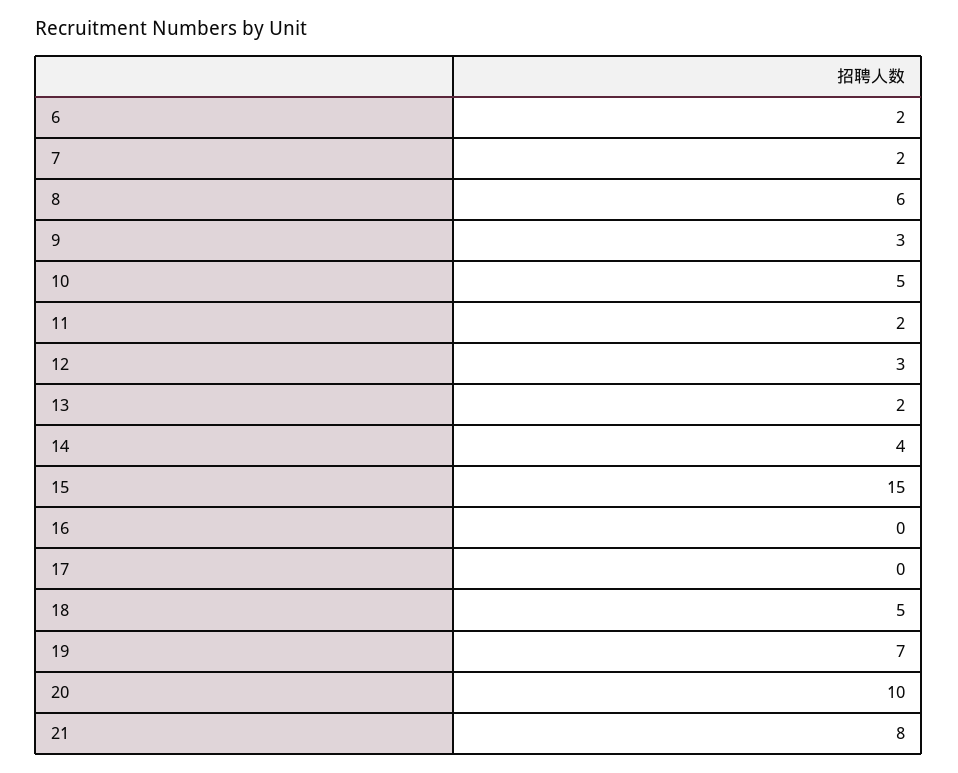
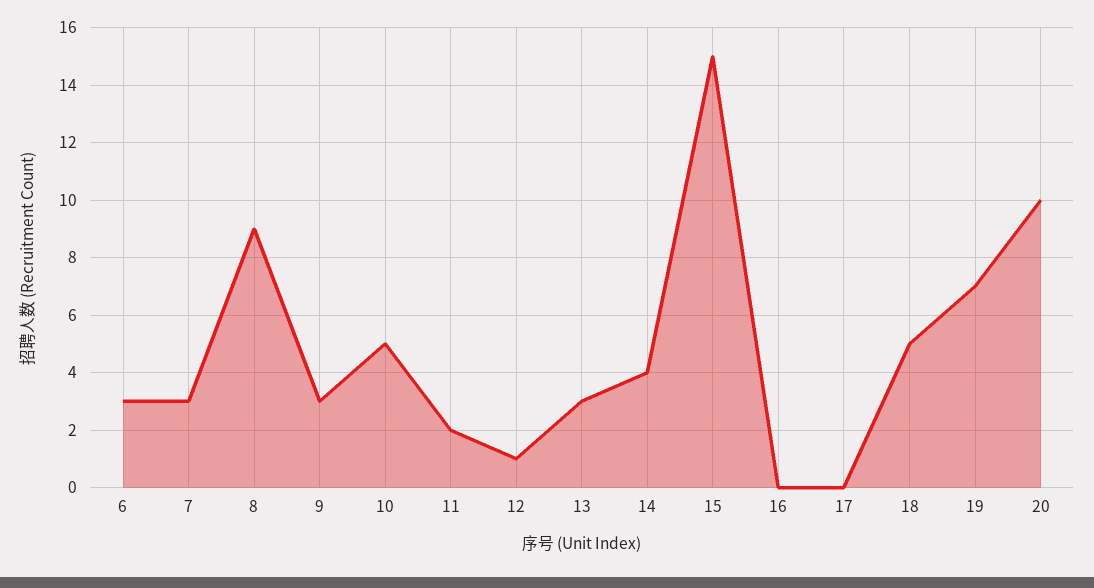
  {
-   "6": 2,
+   "6": 3,
-   "7": 2,
+   "7": 3,
-   "8": 6,
+   "8": 9,
    "9": 3,
    "10": 5,
    "11": 2,
-   "12": 3,
+   "12": 1,
-   "13": 2,
+   "13": 3,
    "14": 4,
    "15": 15,
    "16": 0,
    "17": 0,
    "18": 5,
    "19": 7,
-   "20": 10,
+   "20": 10
-   "21": 8
  }

